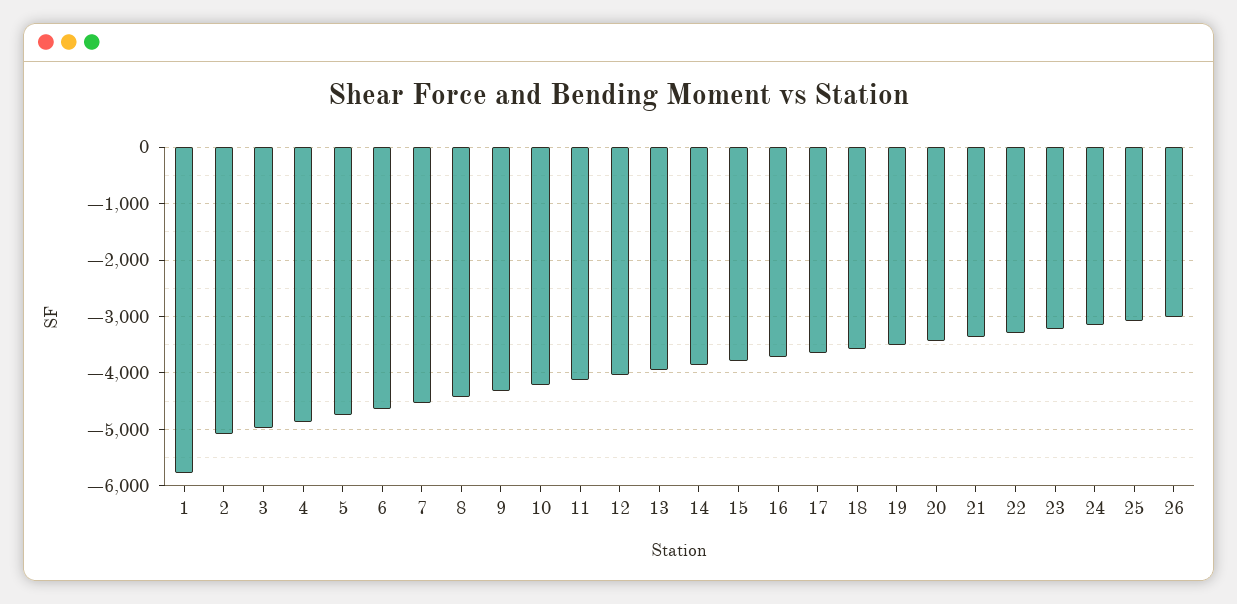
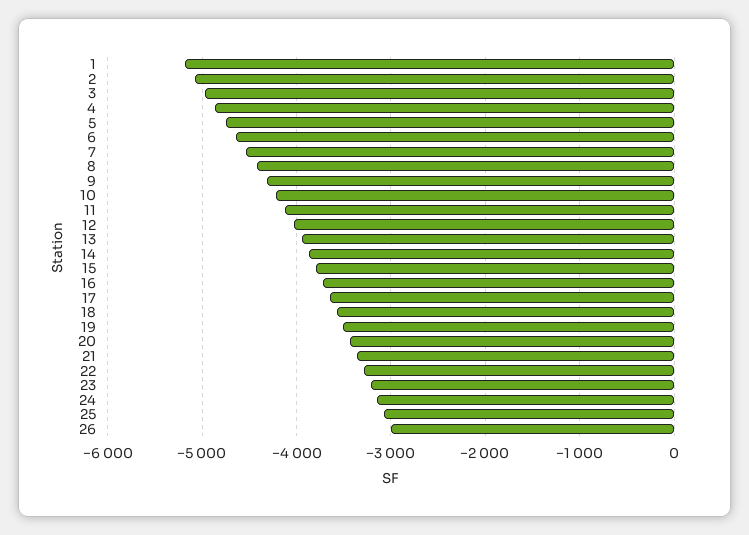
  {
-   "1": -5800,
+   "1": -5200,
    "2": -5100,
    "3": -5000,
    "4": -4900,
    "5": -4800,
    "6": -4600,
    "7": -4500,
    "8": -4400,
    "9": -4300,
    "10": -4200,
    "11": -4100,
    "12": -4000,
    "13": -3900,
    "14": -3900,
    "15": -3800,
    "16": -3700,
    "17": -3600,
    "18": -3600,
    "19": -3500,
    "20": -3400,
    "21": -3400,
    "22": -3300,
    "23": -3200,
    "24": -3100,
    "25": -3100,
    "26": -3000
  }

